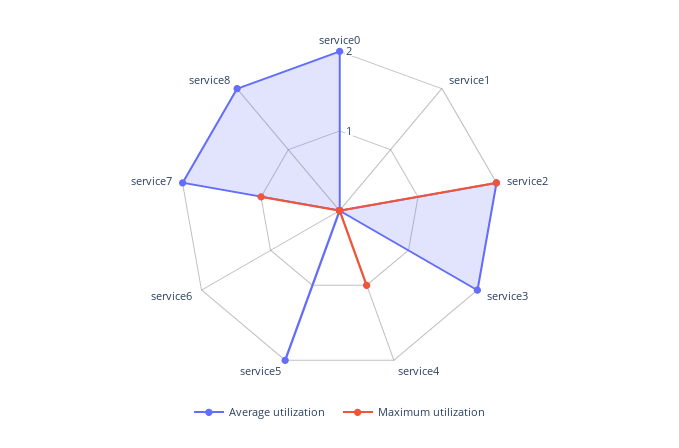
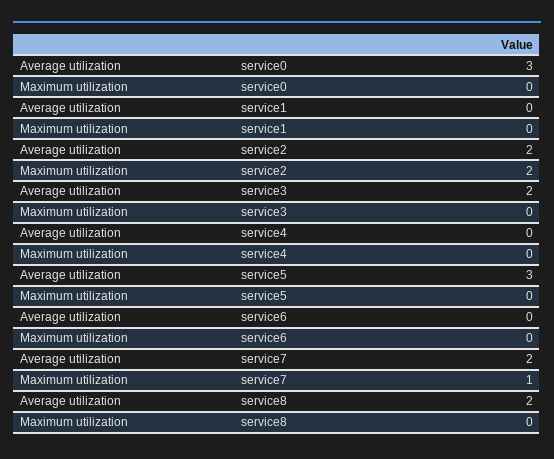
  {
    "Average utilization": {
-     "service0": 2,
+     "service0": 3,
      "service1": 0,
      "service2": 2,
      "service3": 2,
      "service4": 0,
-     "service5": 2,
+     "service5": 3,
      "service6": 0,
      "service7": 2,
      "service8": 2
    },
    "Maximum utilization": {
      "service0": 0,
      "service1": 0,
      "service2": 2,
      "service3": 0,
-     "service4": 1,
+     "service4": 0,
      "service5": 0,
      "service6": 0,
      "service7": 1,
      "service8": 0
    }
  }

